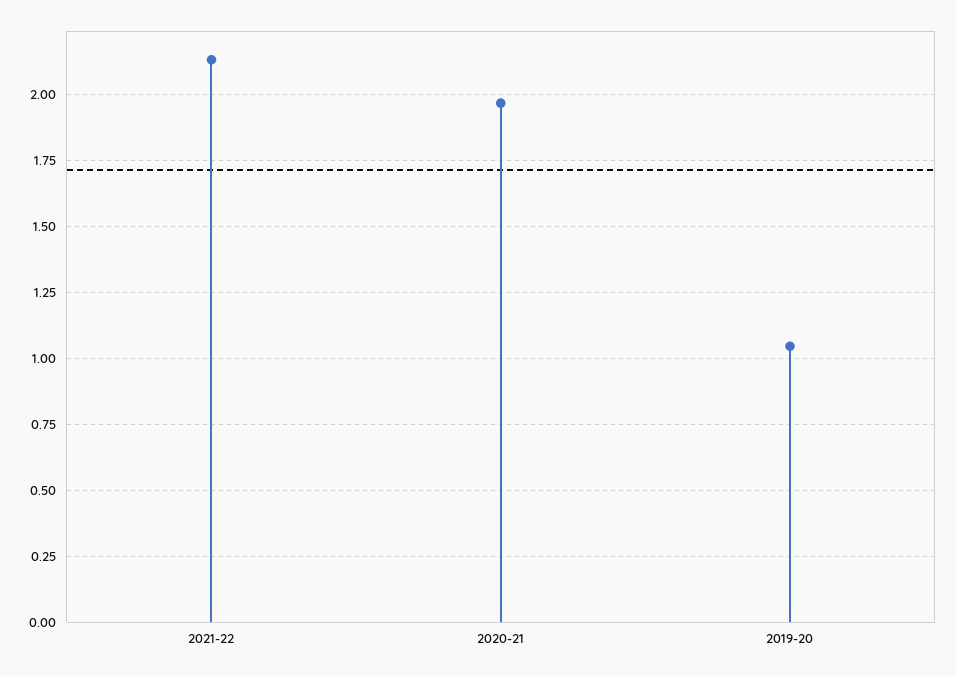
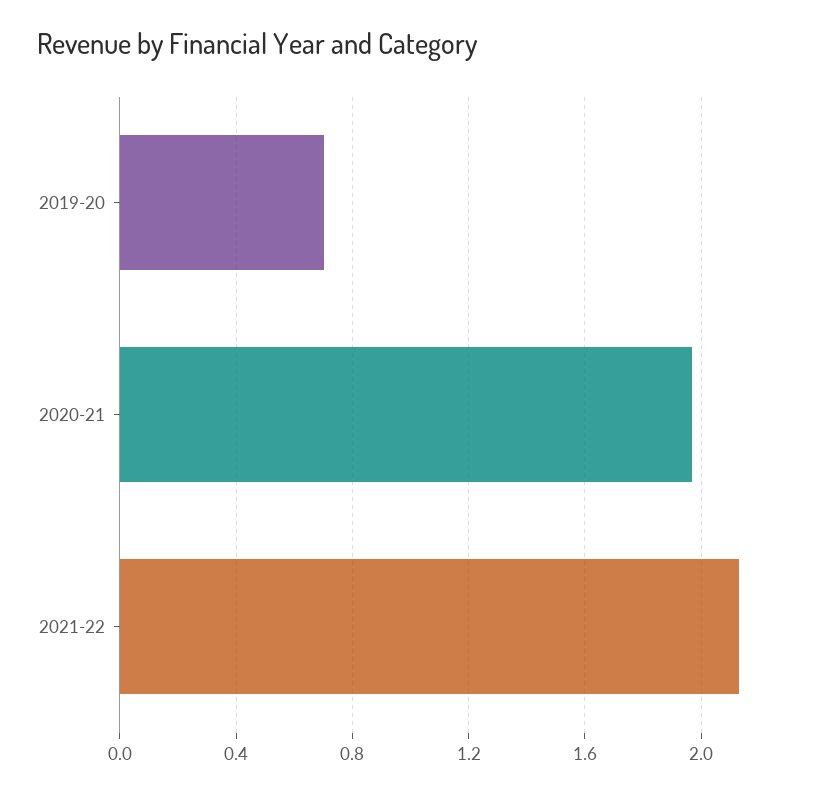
  {
    "2021-22": 2.125,
    "2020-21": 1.975,
-   "2019-20": 1.05
+   "2019-20": 0.7
  }

